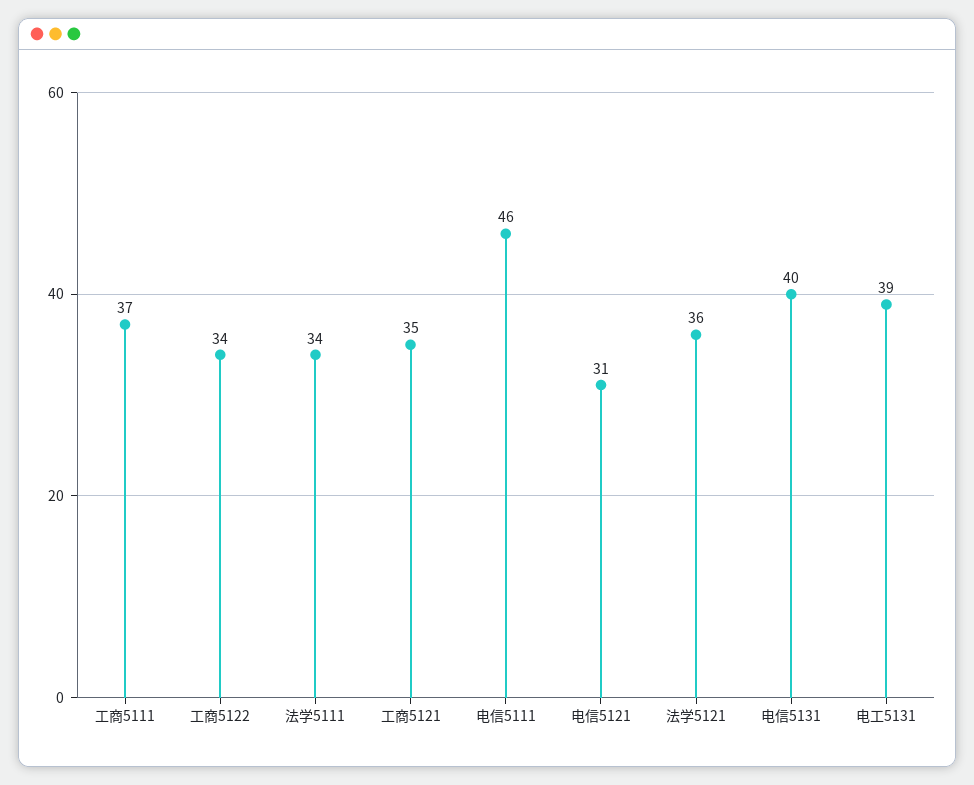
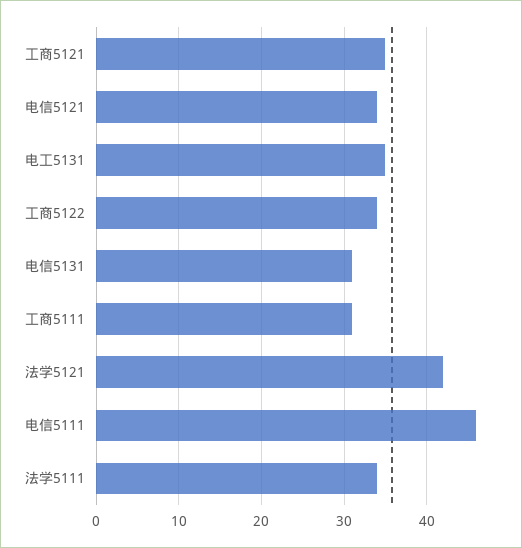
  {
-   "工商5111": 37,
+   "工商5111": 31,
    "工商5122": 34,
    "法学5111": 34,
    "工商5121": 35,
    "电信5111": 46,
-   "电信5121": 31,
+   "电信5121": 34,
-   "法学5121": 36,
+   "法学5121": 42,
-   "电信5131": 40,
+   "电信5131": 31,
-   "电工5131": 39
+   "电工5131": 35
  }

